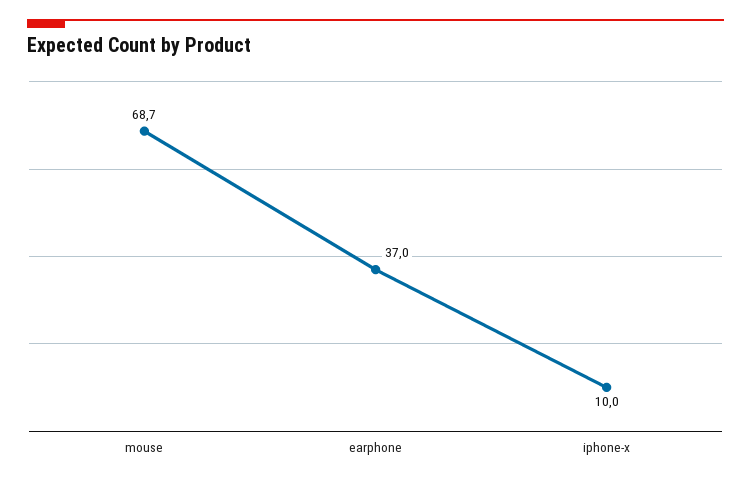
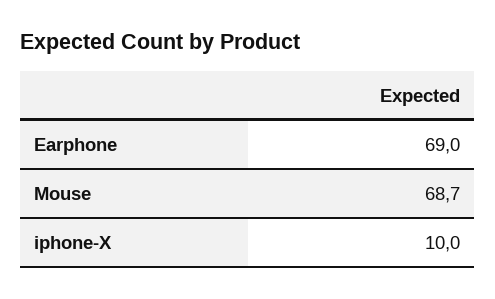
  {
    "mouse": 68.7,
-   "earphone": 37,
+   "earphone": 69,
    "iphone-x": 10
  }

